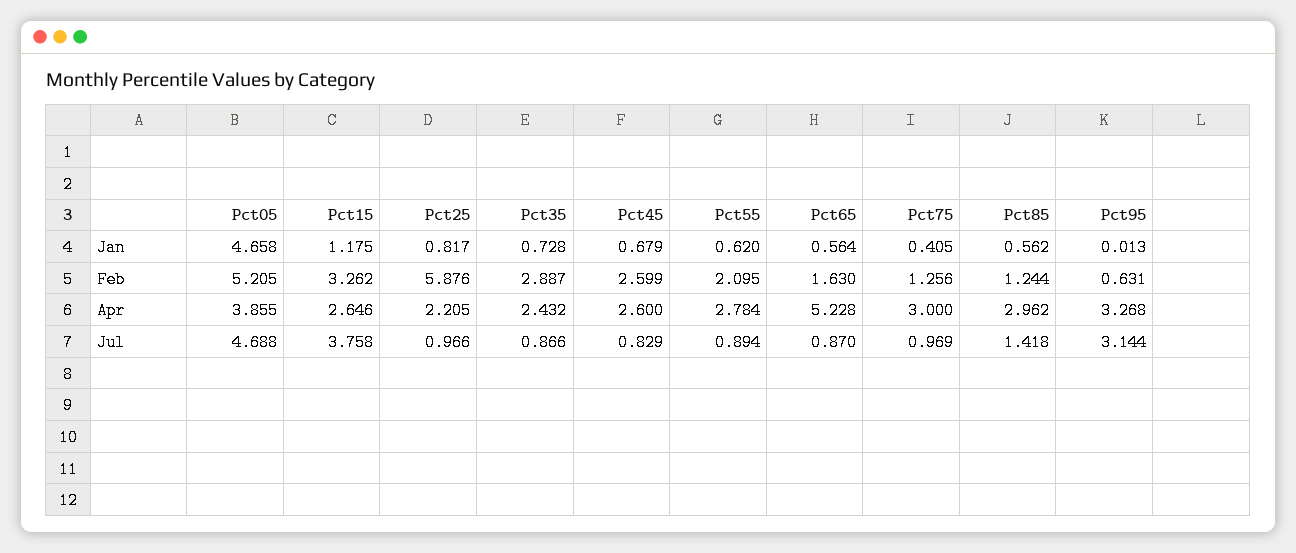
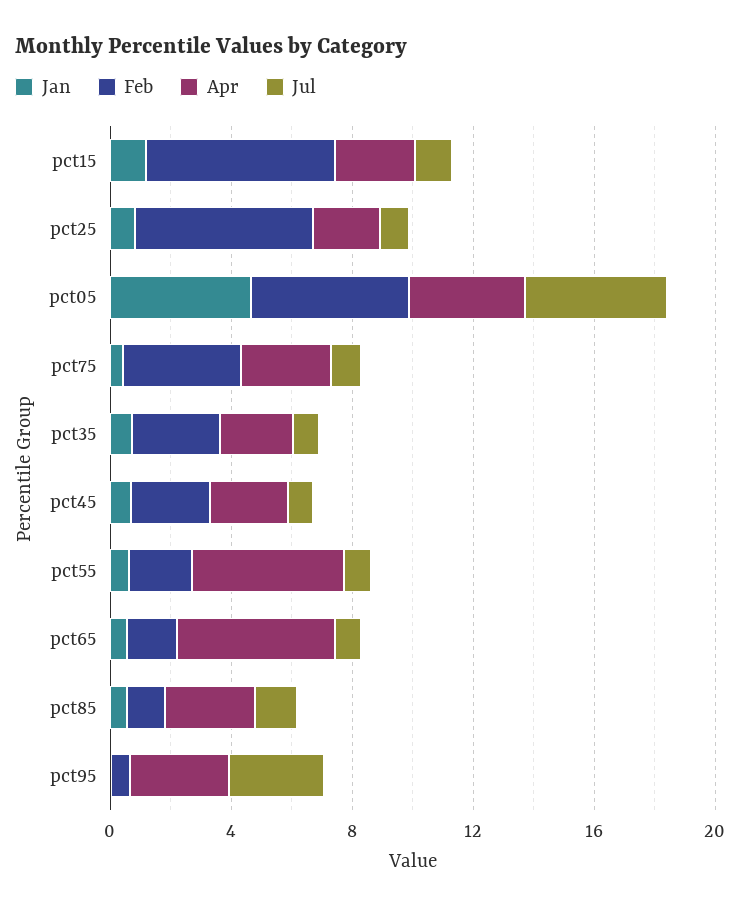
  {
    "Jan": {
      "Pct05": 4.658,
      "Pct15": 1.175,
      "Pct25": 0.817,
      "Pct35": 0.728,
      "Pct45": 0.679,
      "Pct55": 0.62,
      "Pct65": 0.564,
      "Pct75": 0.405,
      "Pct85": 0.562,
      "Pct95": 0.013
    },
    "Feb": {
      "Pct05": 5.205,
-     "Pct15": 3.262,
+     "Pct15": 6,
      "Pct25": 5.876,
      "Pct35": 2.887,
      "Pct45": 2.599,
      "Pct55": 2.095,
      "Pct65": 1.63,
-     "Pct75": 1.256,
+     "Pct75": 4,
      "Pct85": 1.244,
      "Pct95": 0.631
    },
    "Apr": {
      "Pct05": 3.855,
      "Pct15": 2.646,
      "Pct25": 2.205,
      "Pct35": 2.432,
      "Pct45": 2.6,
-     "Pct55": 2.784,
+     "Pct55": 5,
      "Pct65": 5.228,
      "Pct75": 3,
      "Pct85": 2.962,
      "Pct95": 3.268
    },
    "Jul": {
      "Pct05": 4.688,
-     "Pct15": 3.758,
+     "Pct15": 1,
      "Pct25": 0.966,
      "Pct35": 0.866,
      "Pct45": 0.829,
      "Pct55": 0.894,
      "Pct65": 0.87,
      "Pct75": 0.969,
      "Pct85": 1.418,
      "Pct95": 3.144
    }
  }

